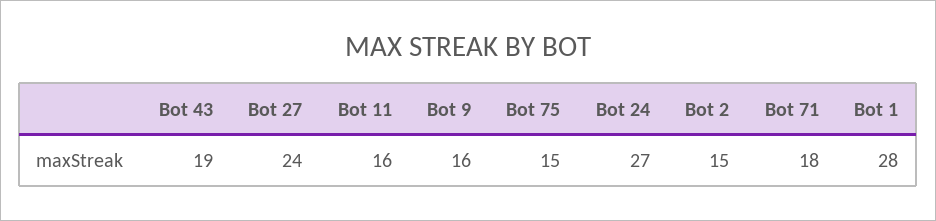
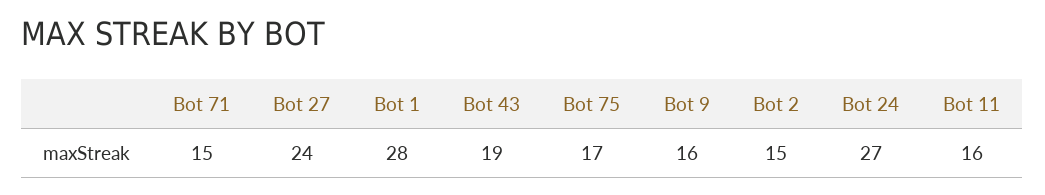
  {
    "Bot 43": 19,
    "Bot 27": 24,
    "Bot 11": 16,
    "Bot 9": 16,
-   "Bot 75": 15,
+   "Bot 75": 17,
    "Bot 24": 27,
    "Bot 2": 15,
-   "Bot 71": 18,
+   "Bot 71": 15,
    "Bot 1": 28
  }

